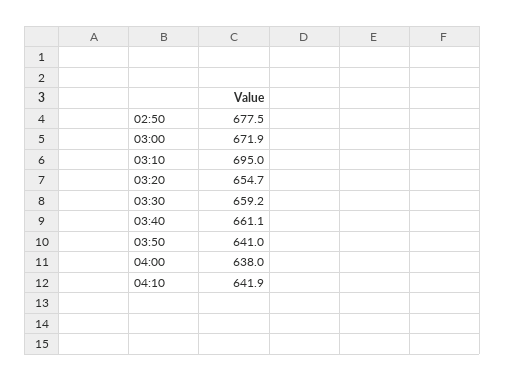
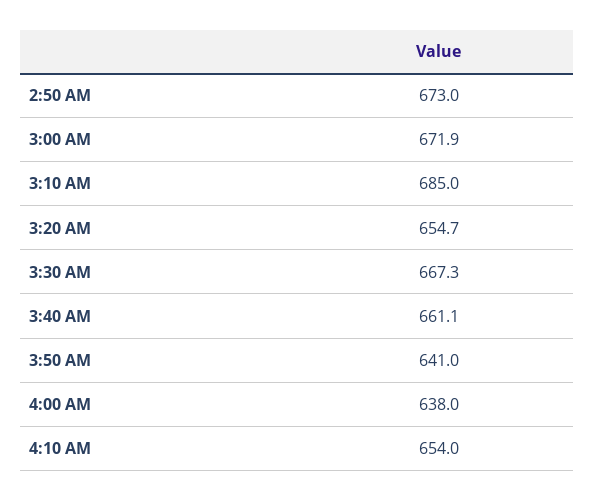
  {
-   "02:50": 677.5,
+   "02:50": 673,
    "03:00": 671.9,
-   "03:10": 695,
+   "03:10": 685,
    "03:20": 654.7,
-   "03:30": 659.2,
+   "03:30": 667.3,
    "03:40": 661.1,
    "03:50": 641,
    "04:00": 638,
-   "04:10": 641.9
+   "04:10": 654
  }

